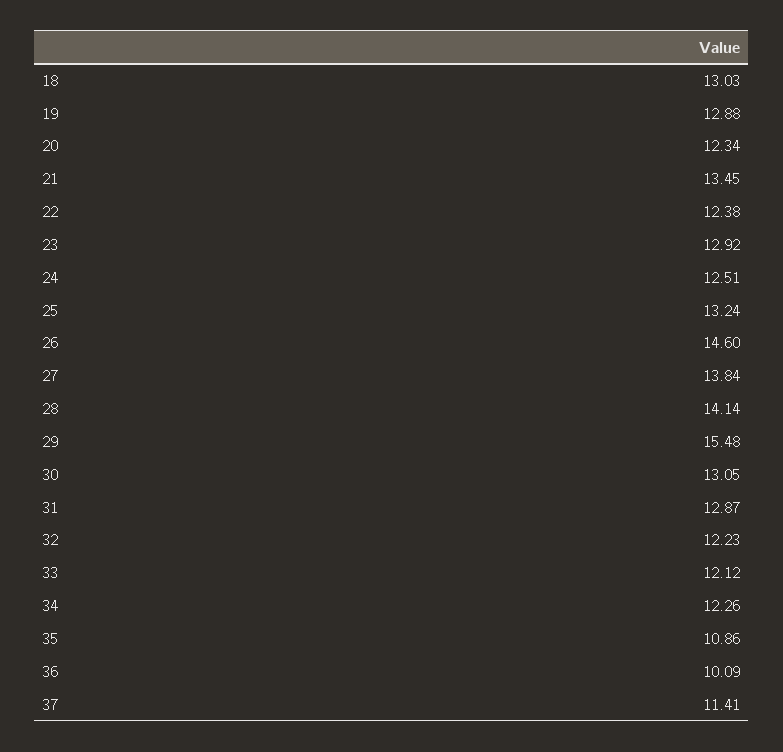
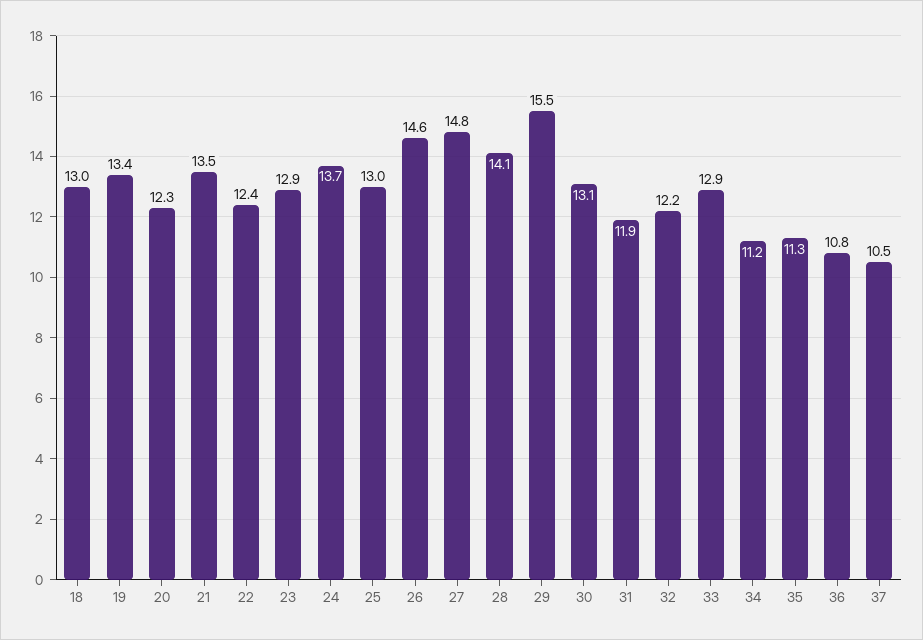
  {
    "18": 13.03,
-   "19": 12.88,
+   "19": 13.4,
    "20": 12.34,
    "21": 13.45,
    "22": 12.38,
    "23": 12.92,
-   "24": 12.51,
+   "24": 13.7,
-   "25": 13.24,
+   "25": 13,
    "26": 14.6,
-   "27": 13.84,
+   "27": 14.8,
    "28": 14.14,
    "29": 15.48,
    "30": 13.05,
-   "31": 12.87,
+   "31": 11.9,
    "32": 12.23,
-   "33": 12.12,
+   "33": 12.9,
-   "34": 12.26,
+   "34": 11.2,
-   "35": 10.86,
+   "35": 11.3,
-   "36": 10.09,
+   "36": 10.8,
-   "37": 11.41
+   "37": 10.5
  }

